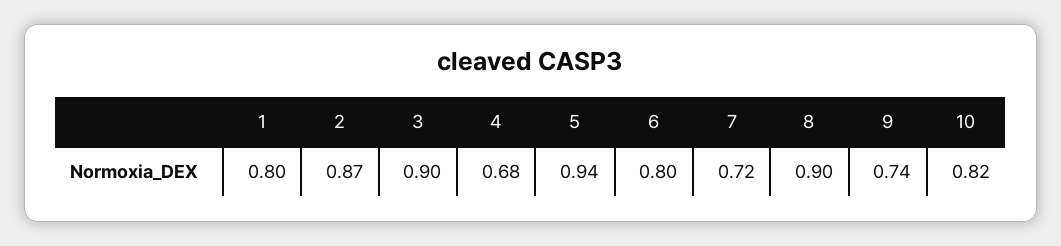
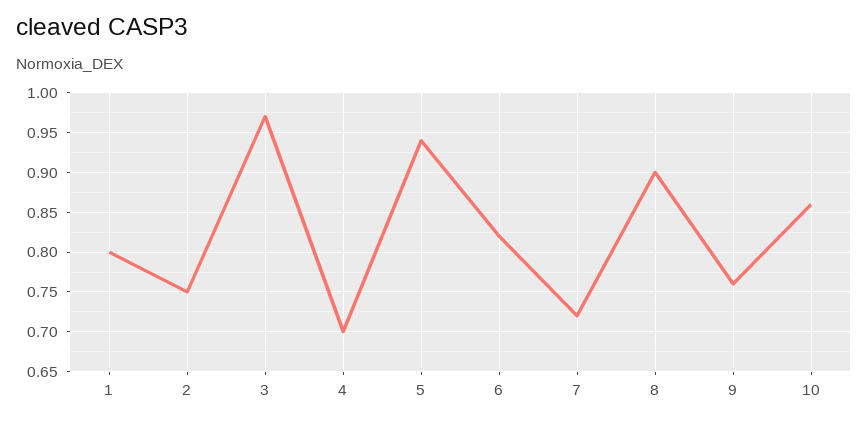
  {
    "1": 0.8,
-   "2": 0.87,
+   "2": 0.75,
-   "3": 0.9,
+   "3": 0.97,
-   "4": 0.68,
+   "4": 0.7,
    "5": 0.94,
-   "6": 0.8,
+   "6": 0.82,
    "7": 0.72,
    "8": 0.9,
-   "9": 0.74,
+   "9": 0.76,
-   "10": 0.82
+   "10": 0.86
  }

